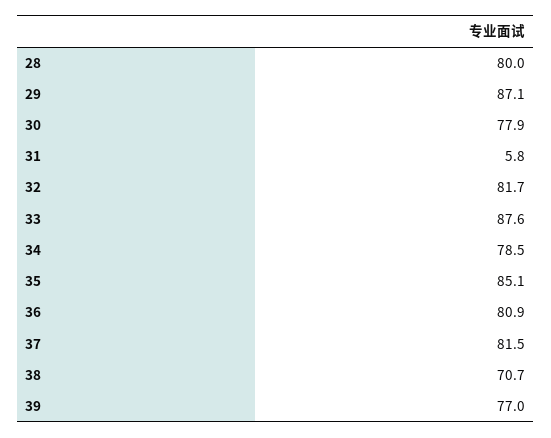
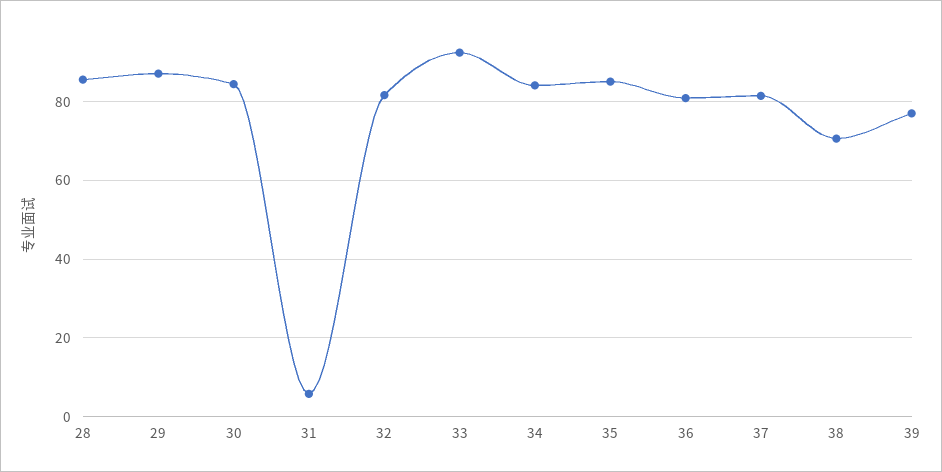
  {
-   "28": 80,
+   "28": 86,
    "29": 87.1,
-   "30": 77.9,
+   "30": 84,
    "31": 5.8,
    "32": 81.7,
-   "33": 87.6,
+   "33": 92,
-   "34": 78.5,
+   "34": 84,
    "35": 85.1,
    "36": 80.9,
    "37": 81.5,
    "38": 70.7,
    "39": 77
  }

